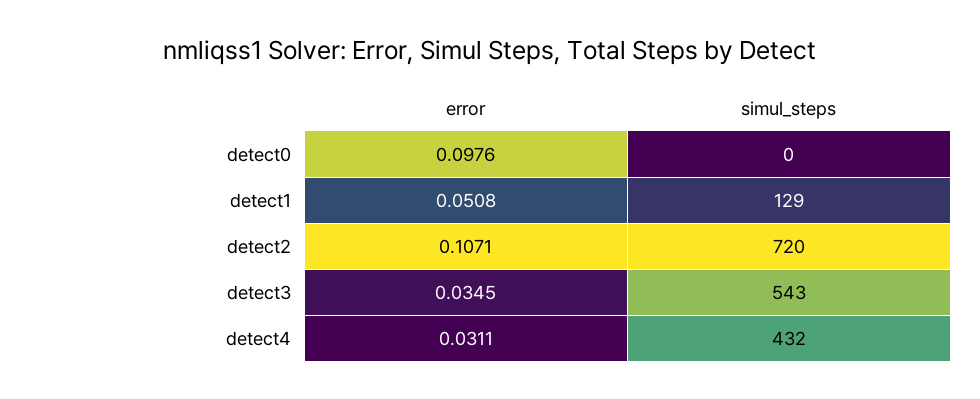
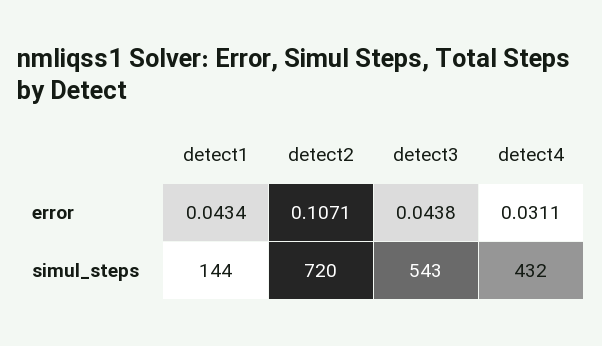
  {
    "error": {
-     "detect0": 0.0976,
-     "detect1": 0.0508,
+     "detect1": 0.0434,
      "detect2": 0.1071,
-     "detect3": 0.0345,
+     "detect3": 0.0438,
      "detect4": 0.0311
    },
    "simul_steps": {
-     "detect0": 0,
-     "detect1": 129,
+     "detect1": 144,
      "detect2": 720,
      "detect3": 543,
      "detect4": 432
    }
  }

